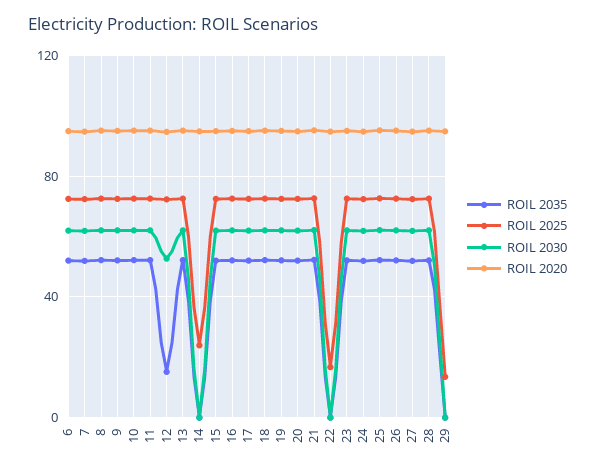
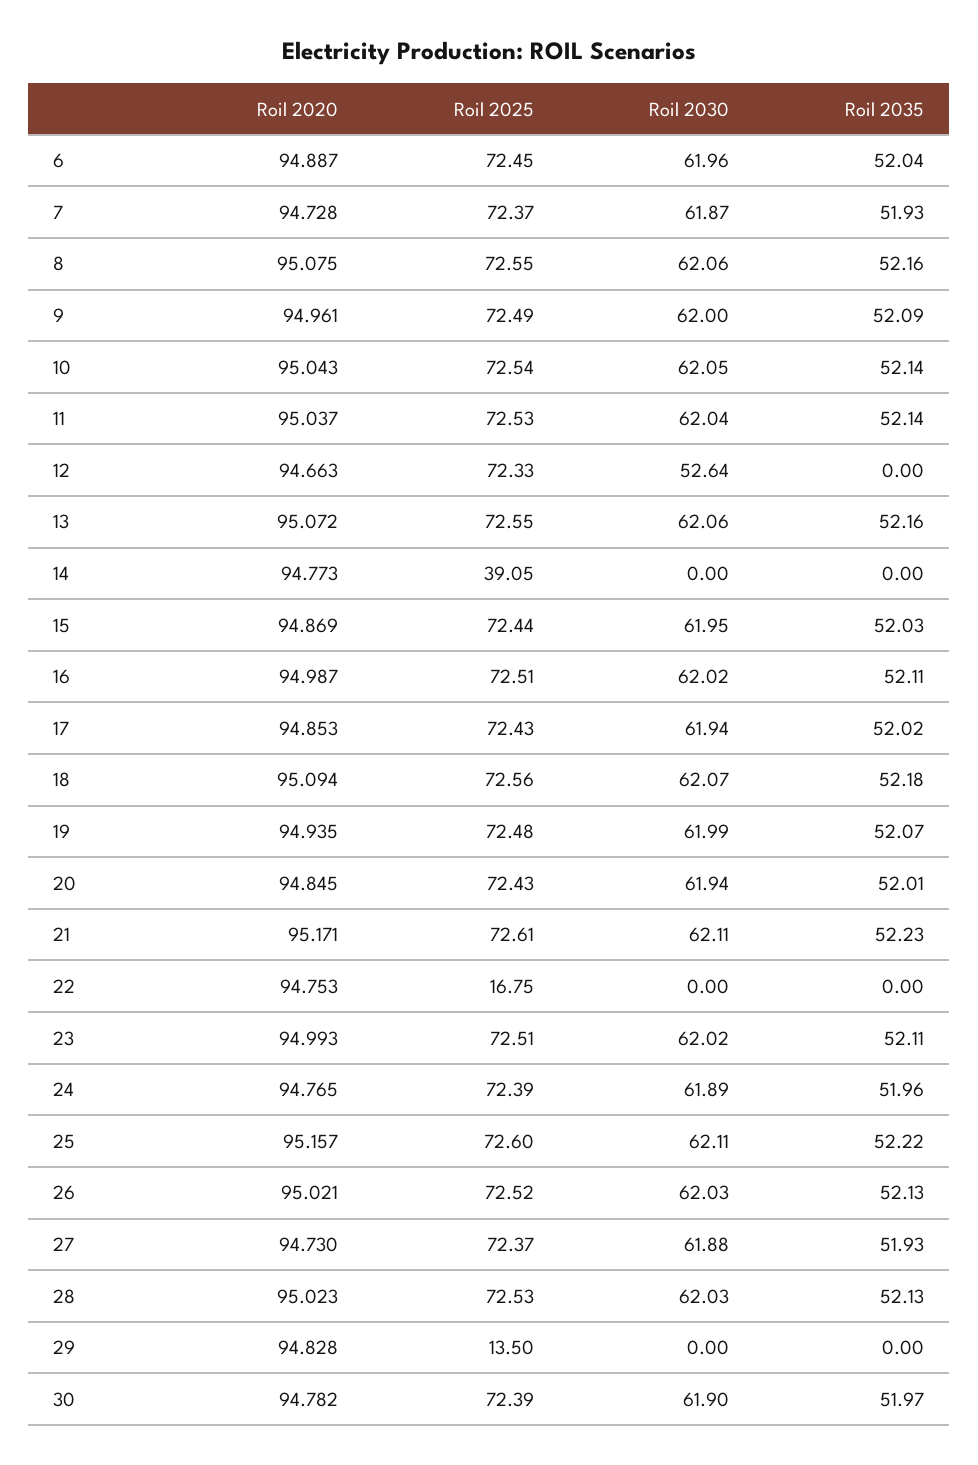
  {
    "ROIL 2035": {
      "6": 52.04,
      "7": 51.93,
      "8": 52.16,
      "9": 52.09,
      "10": 52.14,
      "11": 52.14,
-     "12": 15,
+     "12": 0,
      "13": 52.16,
      "14": 0,
      "15": 52.03,
      "16": 52.11,
      "17": 52.02,
      "18": 52.18,
      "19": 52.07,
      "20": 52.01,
      "21": 52.23,
      "22": 0,
      "23": 52.11,
      "24": 51.96,
      "25": 52.22,
      "26": 52.13,
      "27": 51.93,
      "28": 52.13,
-     "29": 0
+     "29": 0,
+     "30": 51.97
    },
    "ROIL 2025": {
      "6": 72.45,
      "7": 72.37,
      "8": 72.55,
      "9": 72.49,
      "10": 72.54,
      "11": 72.53,
      "12": 72.33,
      "13": 72.55,
-     "14": 25,
+     "14": 39.05,
      "15": 72.44,
      "16": 72.51,
      "17": 72.43,
      "18": 72.56,
      "19": 72.48,
      "20": 72.43,
      "21": 72.61,
      "22": 16.75,
      "23": 72.51,
      "24": 72.39,
      "25": 72.6,
      "26": 72.52,
      "27": 72.37,
      "28": 72.53,
-     "29": 13.5
+     "29": 13.5,
+     "30": 72.39
    },
    "ROIL 2030": {
      "6": 61.96,
      "7": 61.87,
      "8": 62.06,
      "9": 62,
      "10": 62.05,
      "11": 62.04,
      "12": 52.64,
      "13": 62.06,
      "14": 0,
      "15": 61.95,
      "16": 62.02,
      "17": 61.94,
      "18": 62.07,
      "19": 61.99,
      "20": 61.94,
      "21": 62.11,
      "22": 0,
      "23": 62.02,
      "24": 61.89,
      "25": 62.11,
      "26": 62.03,
      "27": 61.88,
      "28": 62.03,
-     "29": 0
+     "29": 0,
+     "30": 61.9
    },
    "ROIL 2020": {
      "6": 94.887,
      "7": 94.728,
      "8": 95.075,
      "9": 94.961,
      "10": 95.043,
      "11": 95.037,
      "12": 94.663,
      "13": 95.072,
      "14": 94.773,
      "15": 94.869,
      "16": 94.987,
      "17": 94.853,
      "18": 95.094,
      "19": 94.935,
      "20": 94.845,
      "21": 95.171,
      "22": 94.753,
      "23": 94.993,
      "24": 94.765,
      "25": 95.157,
      "26": 95.021,
      "27": 94.73,
      "28": 95.023,
-     "29": 94.828
+     "29": 94.828,
+     "30": 94.782
    }
  }

